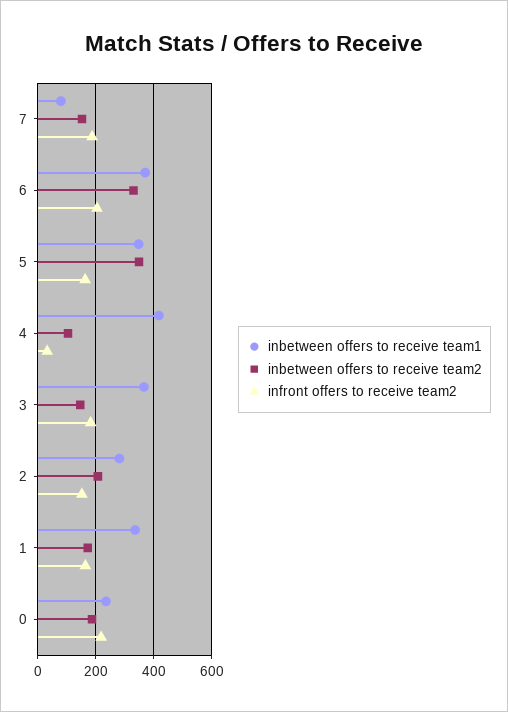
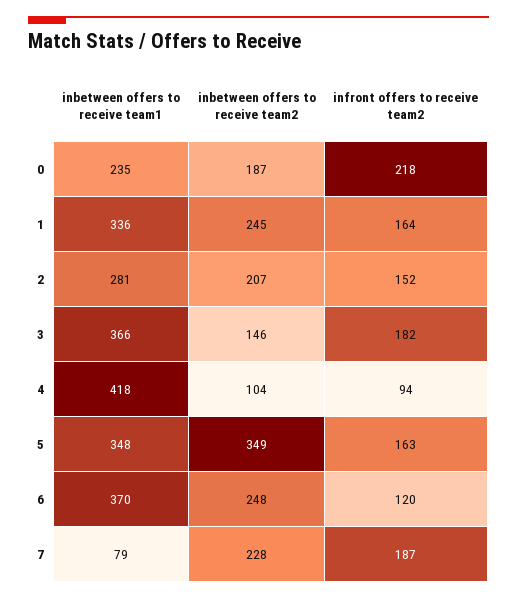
  {
    "inbetween offers to receive team1": {
      "7": 79,
      "6": 370,
      "5": 348,
      "4": 418,
      "3": 366,
      "2": 281,
      "1": 336,
      "0": 235
    },
    "inbetween offers to receive team2": {
-     "7": 150,
+     "7": 228,
-     "6": 325,
+     "6": 248,
      "5": 349,
      "4": 104,
      "3": 146,
      "2": 207,
-     "1": 175,
+     "1": 245,
      "0": 187
    },
    "infront offers to receive team2": {
      "7": 187,
-     "6": 200,
+     "6": 120,
      "5": 163,
-     "4": 25,
+     "4": 94,
      "3": 182,
      "2": 152,
      "1": 164,
      "0": 218
    }
  }

